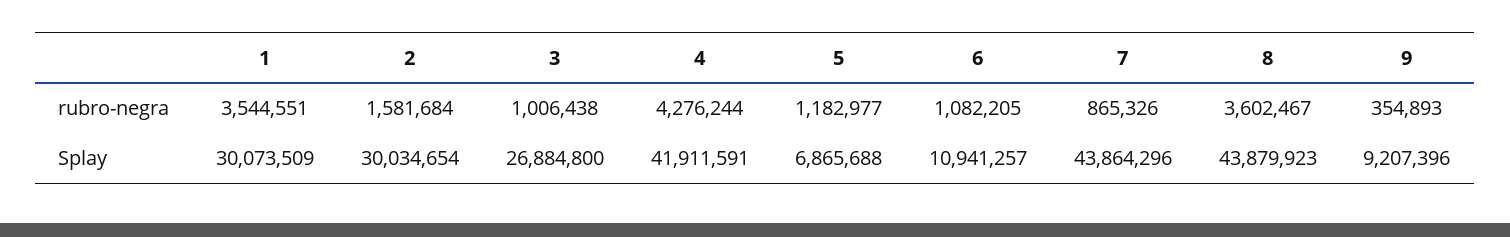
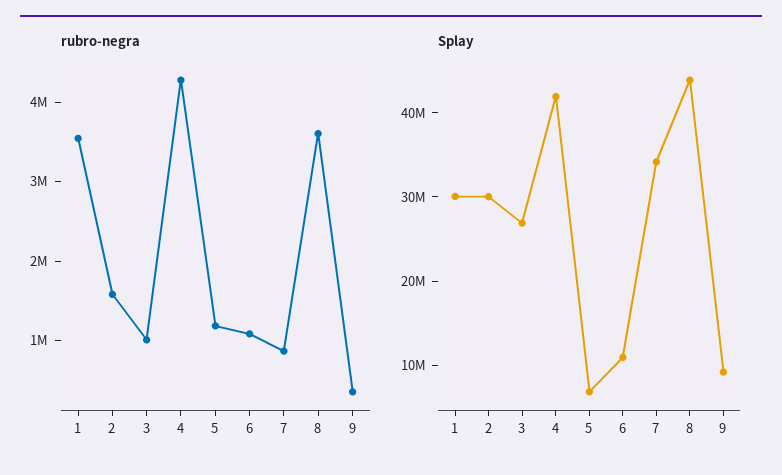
  {
    "rubro-negra": {
      "1": 3544551,
      "2": 1581684,
      "3": 1006438,
      "4": 4276244,
      "5": 1182977,
      "6": 1082205,
      "7": 865326,
      "8": 3602467,
      "9": 354893
    },
    "Splay": {
      "1": 30073509,
      "2": 30034654,
      "3": 26884800,
      "4": 41911591,
      "5": 6865688,
      "6": 10941257,
-     "7": 43864296,
+     "7": 34000000,
      "8": 43879923,
      "9": 9207396
    }
  }

